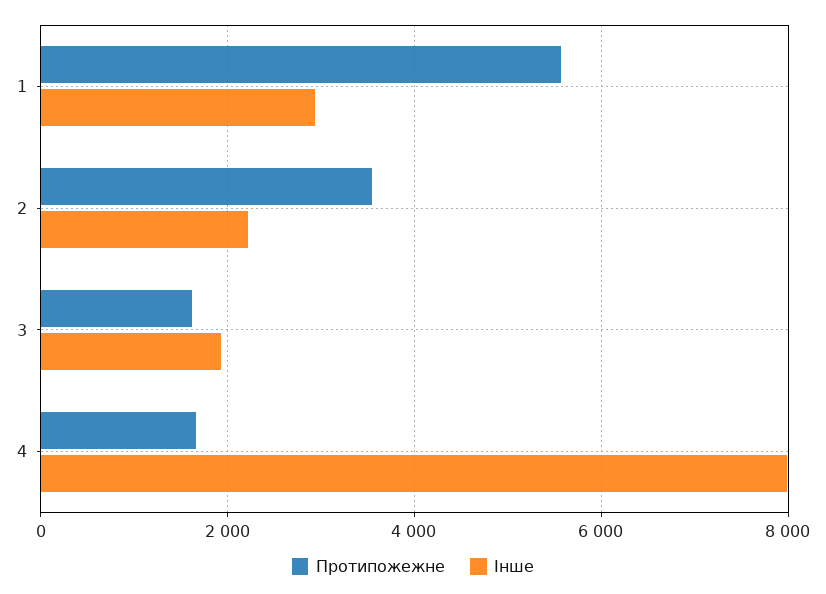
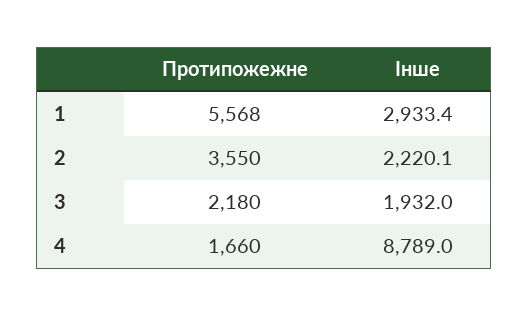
  {
    "Протипожежне": {
      "1": 5568,
      "2": 3550,
-     "3": 1600,
+     "3": 2180,
      "4": 1660
    },
    "Інше": {
      "1": 2933.4,
      "2": 2220.1,
      "3": 1932,
-     "4": 8000
+     "4": 8789
    }
  }

